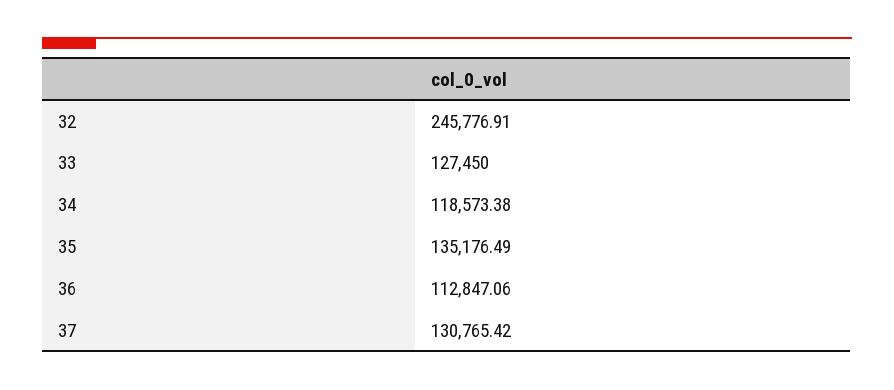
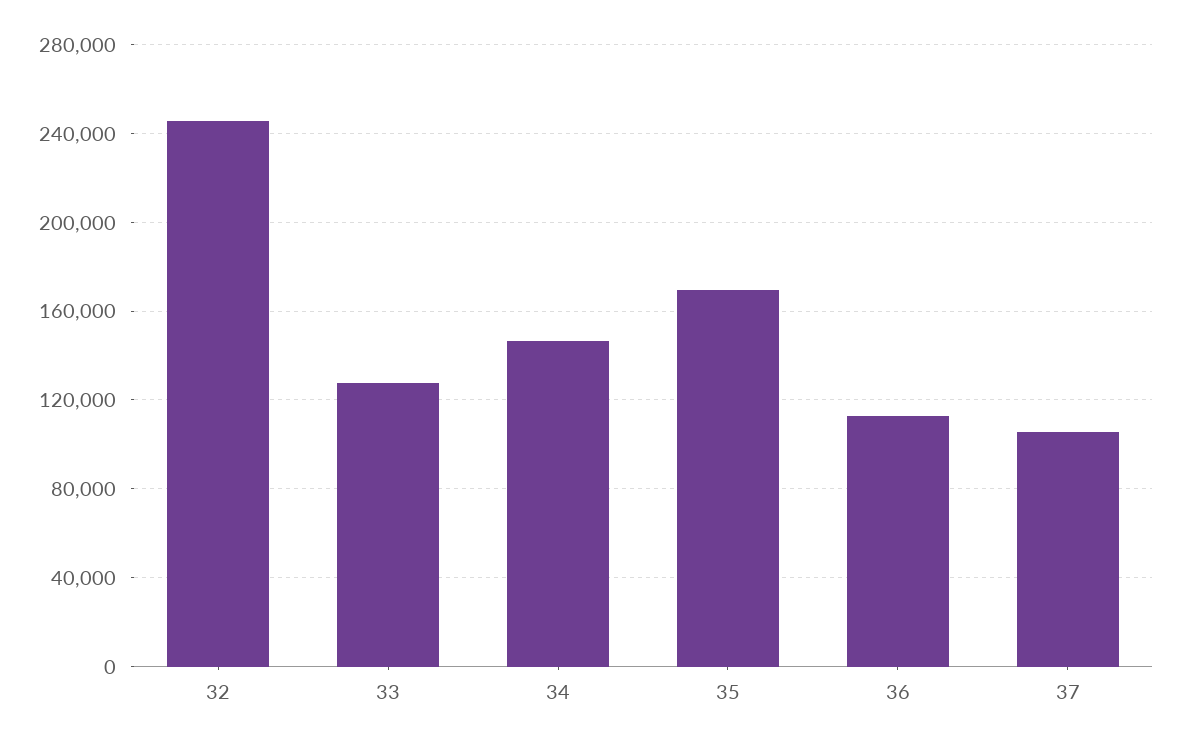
  {
    "32": 245776.91,
    "33": 127450,
-   "34": 118573.38,
+   "34": 145000,
-   "35": 135176.49,
+   "35": 170000,
    "36": 112847.06,
-   "37": 130765.42
+   "37": 105000
  }

